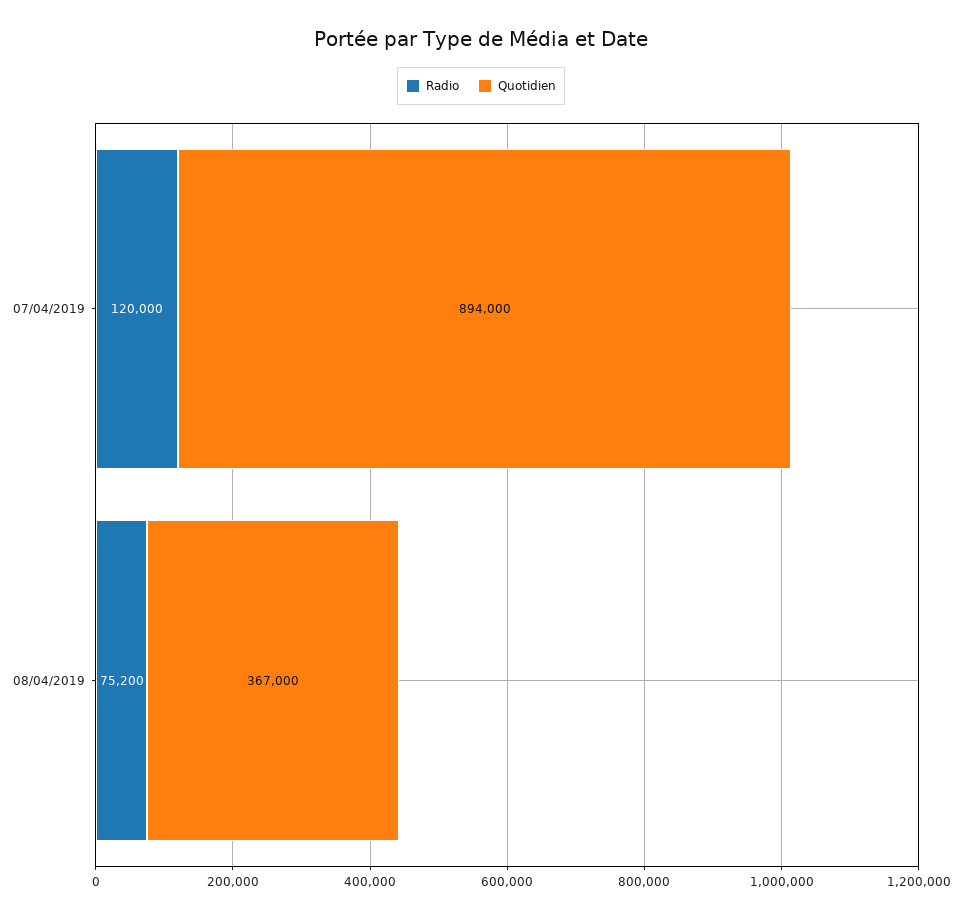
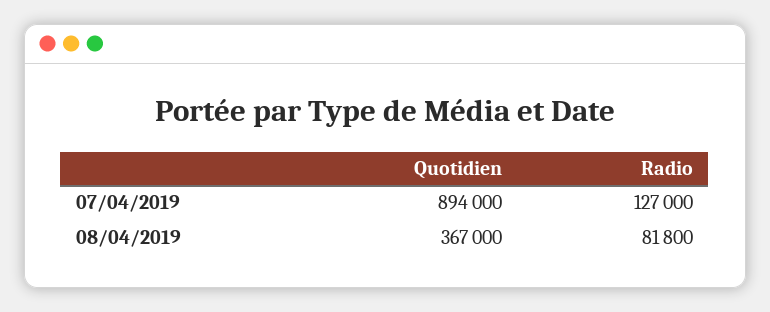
  {
    "Radio": {
-     "07/04/2019": 120000,
+     "07/04/2019": 127000,
-     "08/04/2019": 75200
+     "08/04/2019": 81800
    },
    "Quotidien": {
      "07/04/2019": 894000,
      "08/04/2019": 367000
    }
  }

